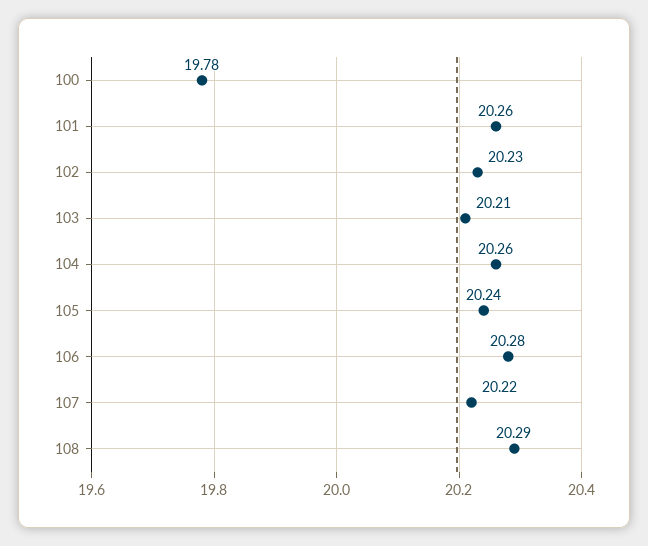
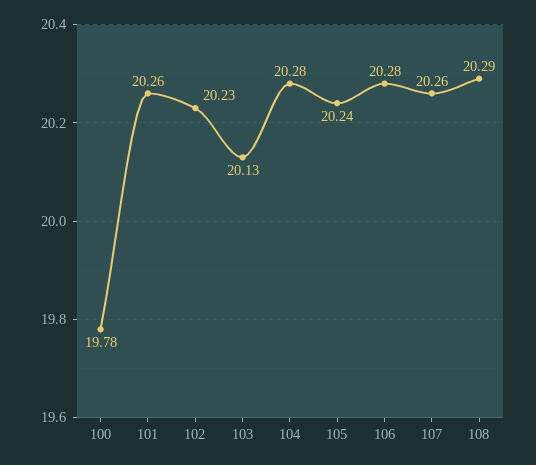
  {
    "100": 19.78,
    "101": 20.26,
    "102": 20.23,
-   "103": 20.21,
+   "103": 20.13,
-   "104": 20.26,
+   "104": 20.28,
    "105": 20.24,
    "106": 20.28,
-   "107": 20.22,
+   "107": 20.26,
    "108": 20.29
  }

